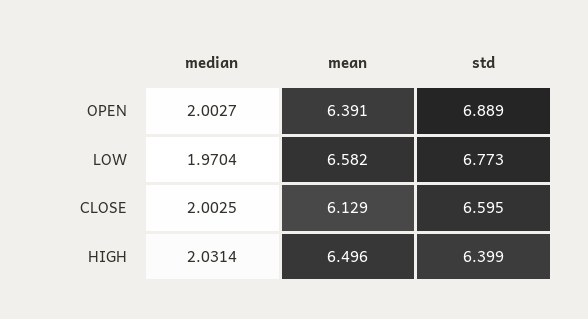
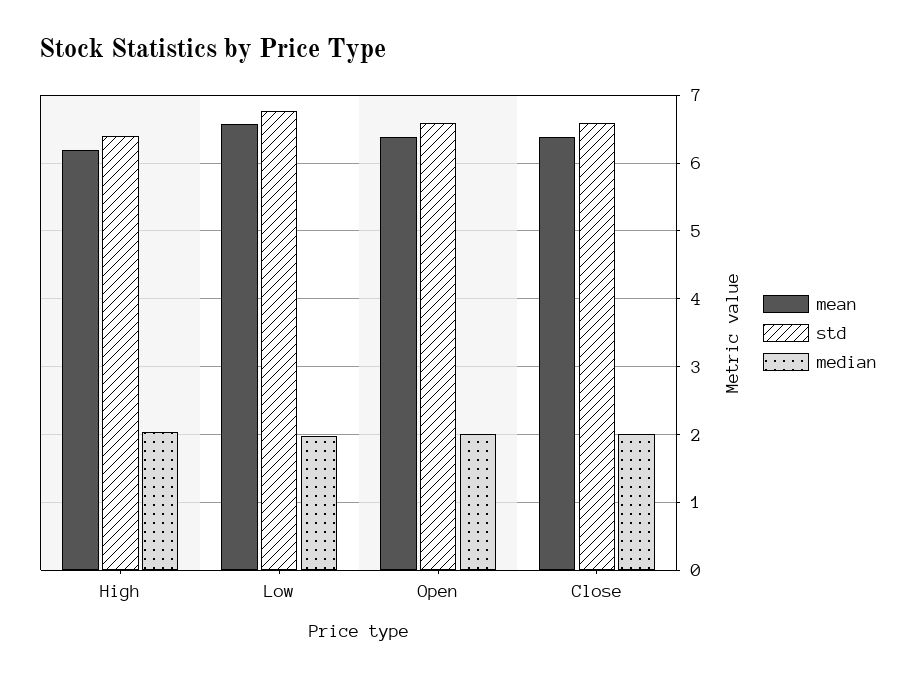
  {
    "median": {
      "OPEN": 2.0027,
      "LOW": 1.9704,
      "CLOSE": 2.0025,
      "HIGH": 2.0314
    },
    "mean": {
      "OPEN": 6.391,
      "LOW": 6.582,
-     "CLOSE": 6.129,
+     "CLOSE": 6.4,
-     "HIGH": 6.496
+     "HIGH": 6.2
    },
    "std": {
-     "OPEN": 6.889,
+     "OPEN": 6.6,
      "LOW": 6.773,
      "CLOSE": 6.595,
      "HIGH": 6.399
    }
  }

